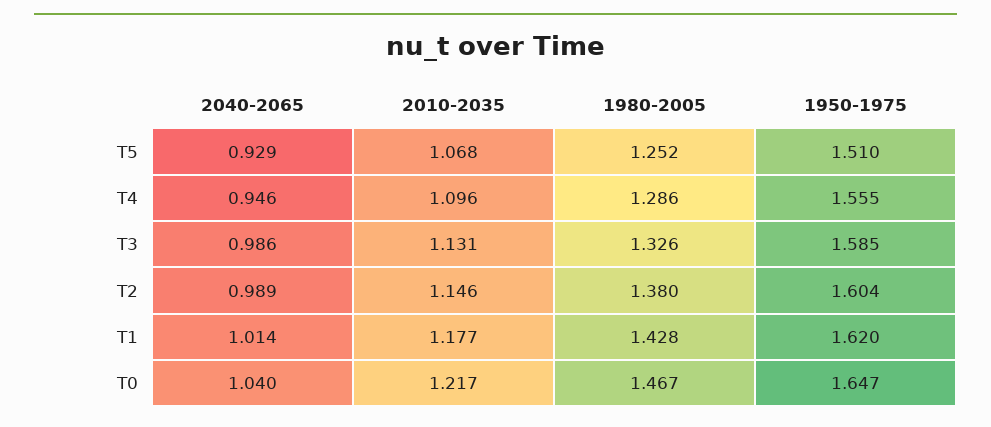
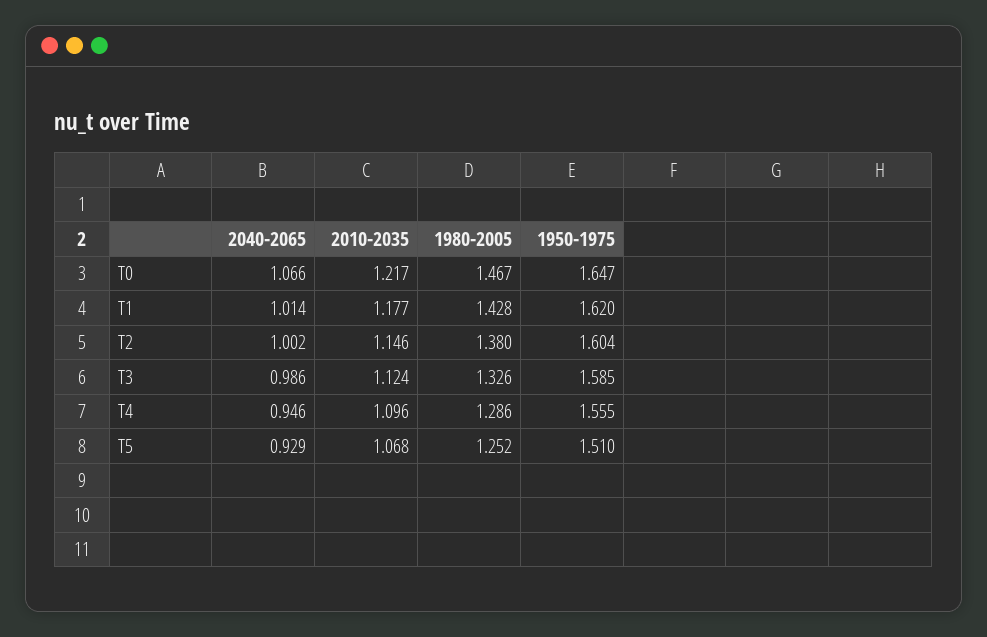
  {
    "2040-2065": {
      "T5": 0.929,
      "T4": 0.946,
      "T3": 0.986,
-     "T2": 0.989,
+     "T2": 1.002,
      "T1": 1.014,
-     "T0": 1.04
+     "T0": 1.066
    },
    "2010-2035": {
      "T5": 1.068,
      "T4": 1.096,
-     "T3": 1.131,
+     "T3": 1.124,
      "T2": 1.146,
      "T1": 1.177,
      "T0": 1.217
    },
    "1980-2005": {
      "T5": 1.252,
      "T4": 1.286,
      "T3": 1.326,
      "T2": 1.38,
      "T1": 1.428,
      "T0": 1.467
    },
    "1950-1975": {
      "T5": 1.51,
      "T4": 1.555,
      "T3": 1.585,
      "T2": 1.604,
      "T1": 1.62,
      "T0": 1.647
    }
  }

